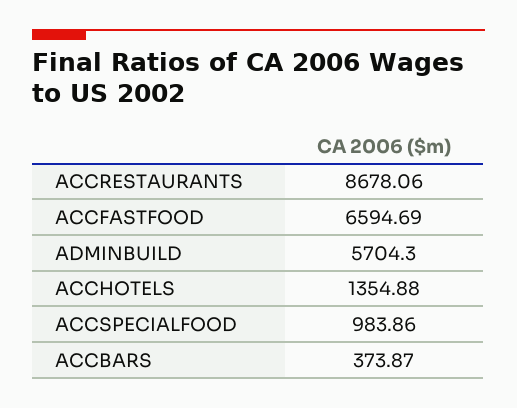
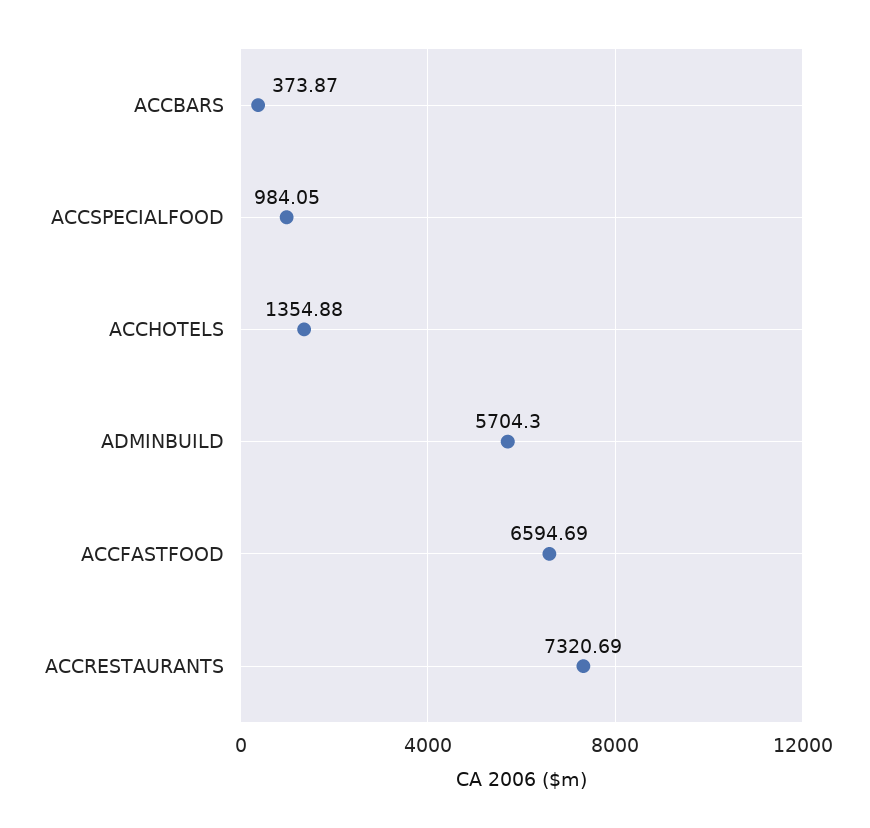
  {
-   "ACCRESTAURANTS": 8678.06,
+   "ACCRESTAURANTS": 7320.69,
    "ACCFASTFOOD": 6594.69,
    "ADMINBUILD": 5704.3,
    "ACCHOTELS": 1354.88,
-   "ACCSPECIALFOOD": 983.86,
+   "ACCSPECIALFOOD": 984.05,
    "ACCBARS": 373.87
  }

